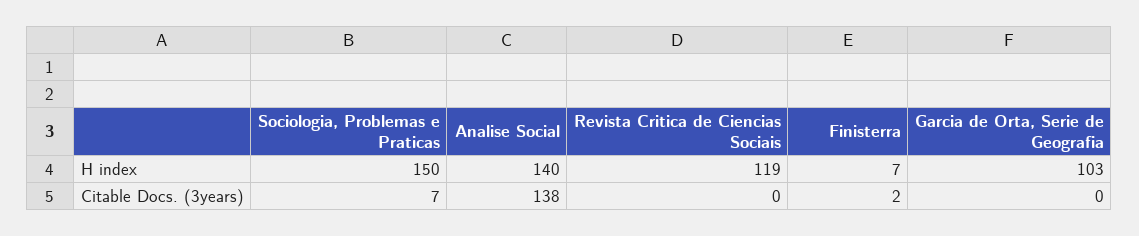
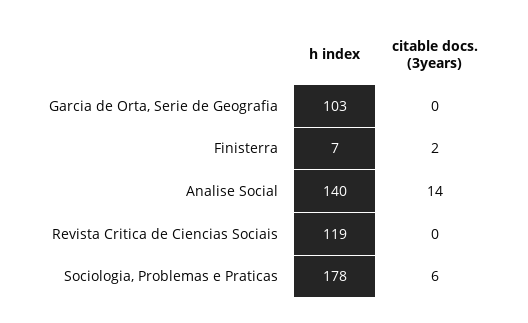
  {
    "Sociologia, Problemas e Praticas": {
-     "H index": 150,
+     "H index": 178,
-     "Citable Docs. (3years)": 7
+     "Citable Docs. (3years)": 6
    },
    "Analise Social": {
      "H index": 140,
-     "Citable Docs. (3years)": 138
+     "Citable Docs. (3years)": 14
    },
    "Revista Critica de Ciencias Sociais": {
      "H index": 119,
      "Citable Docs. (3years)": 0
    },
    "Finisterra": {
      "H index": 7,
      "Citable Docs. (3years)": 2
    },
    "Garcia de Orta, Serie de Geografia": {
      "H index": 103,
      "Citable Docs. (3years)": 0
    }
  }

